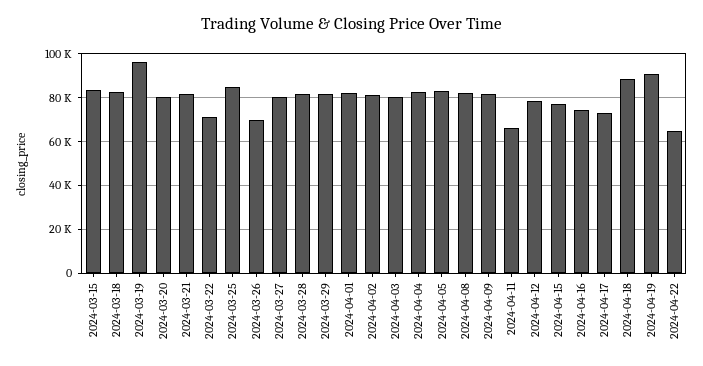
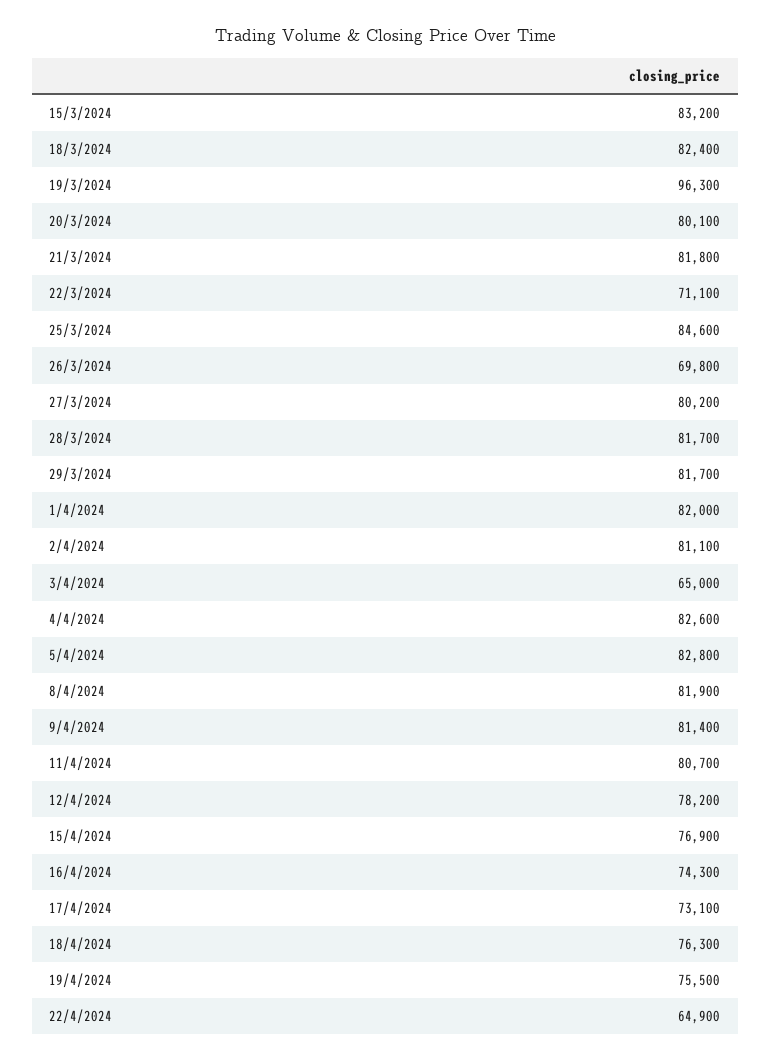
  {
    "2024-03-15": 83200,
    "2024-03-18": 82400,
    "2024-03-19": 96300,
    "2024-03-20": 80100,
    "2024-03-21": 81800,
    "2024-03-22": 71100,
    "2024-03-25": 84600,
    "2024-03-26": 69800,
    "2024-03-27": 80200,
    "2024-03-28": 81700,
    "2024-03-29": 81700,
    "2024-04-01": 82000,
    "2024-04-02": 81100,
-   "2024-04-03": 80000,
+   "2024-04-03": 65000,
    "2024-04-04": 82600,
    "2024-04-05": 82800,
    "2024-04-08": 81900,
    "2024-04-09": 81400,
-   "2024-04-11": 65000,
+   "2024-04-11": 80700,
    "2024-04-12": 78200,
    "2024-04-15": 76900,
    "2024-04-16": 74300,
    "2024-04-17": 73100,
-   "2024-04-18": 90000,
+   "2024-04-18": 76300,
-   "2024-04-19": 90000,
+   "2024-04-19": 75500,
    "2024-04-22": 64900
  }

